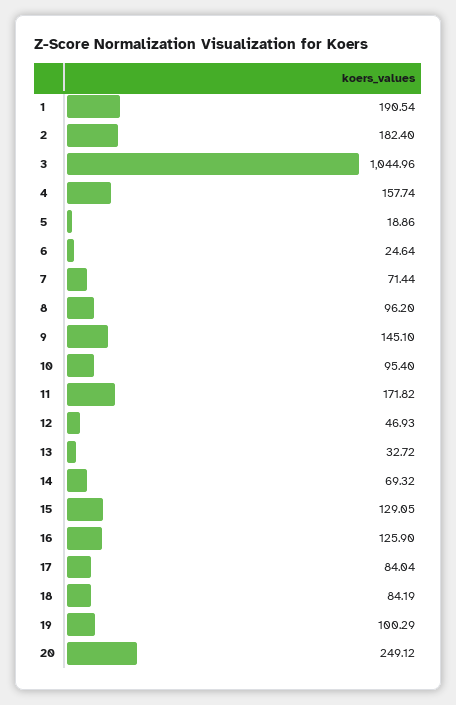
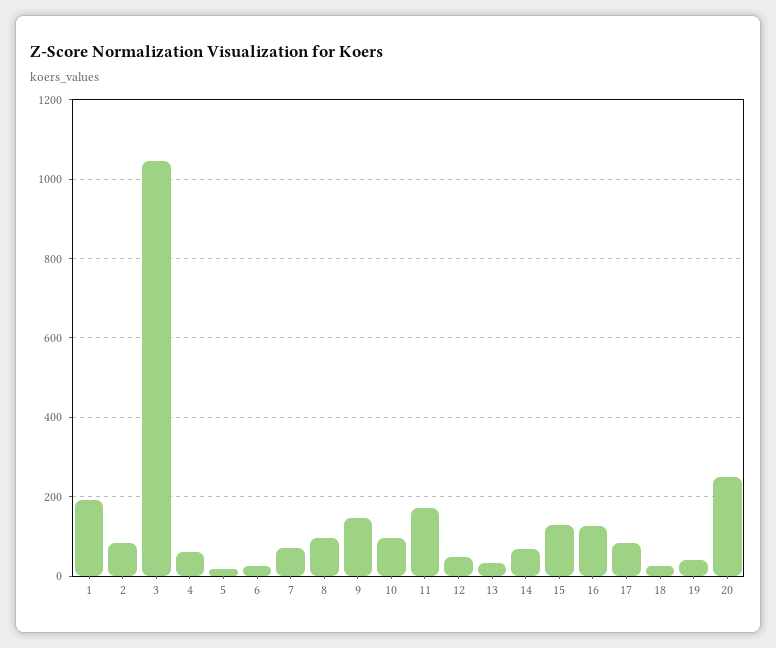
  {
    "1": 190.54,
-   "2": 182.4,
+   "2": 80,
    "3": 1044.96,
-   "4": 157.74,
+   "4": 60,
    "5": 18.86,
    "6": 24.64,
    "7": 71.44,
    "8": 96.2,
    "9": 145.1,
    "10": 95.4,
    "11": 171.82,
    "12": 46.93,
    "13": 32.72,
    "14": 69.32,
    "15": 129.05,
    "16": 125.9,
    "17": 84.04,
-   "18": 84.19,
+   "18": 20,
-   "19": 100.29,
+   "19": 40,
    "20": 249.12
  }

